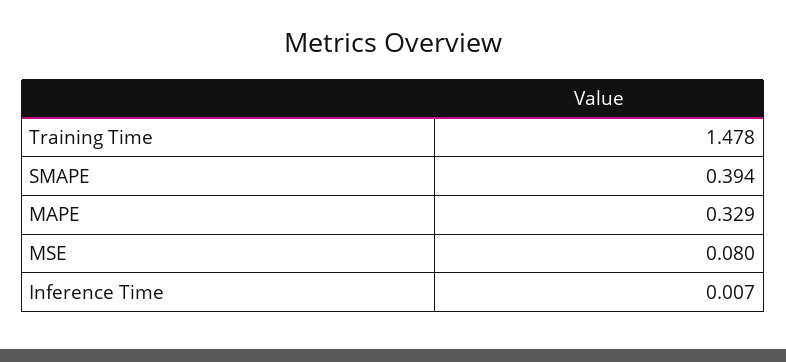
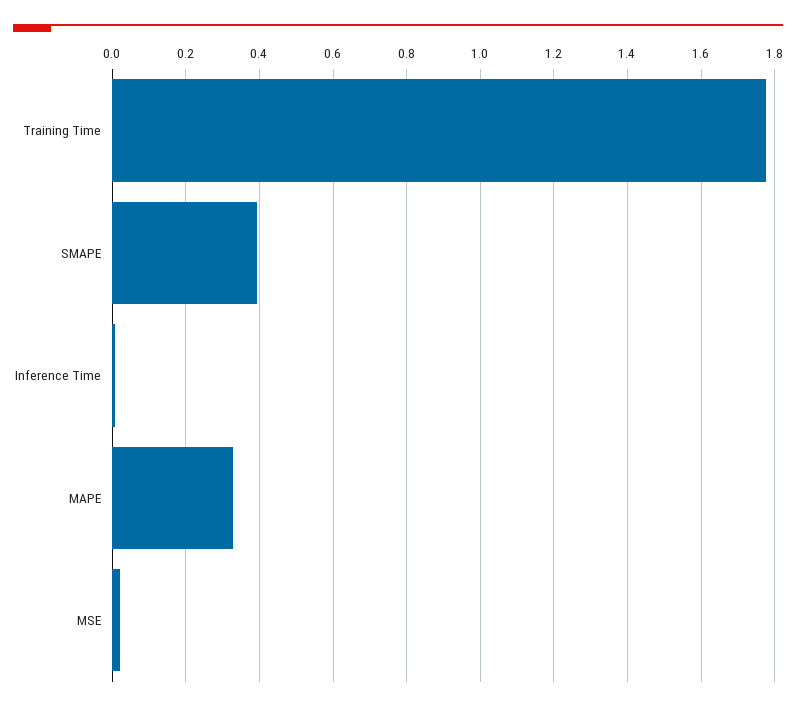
  {
-   "Training Time": 1.478,
+   "Training Time": 1.78,
    "SMAPE": 0.394,
    "MAPE": 0.329,
-   "MSE": 0.08,
+   "MSE": 0.02,
    "Inference Time": 0.007
  }

